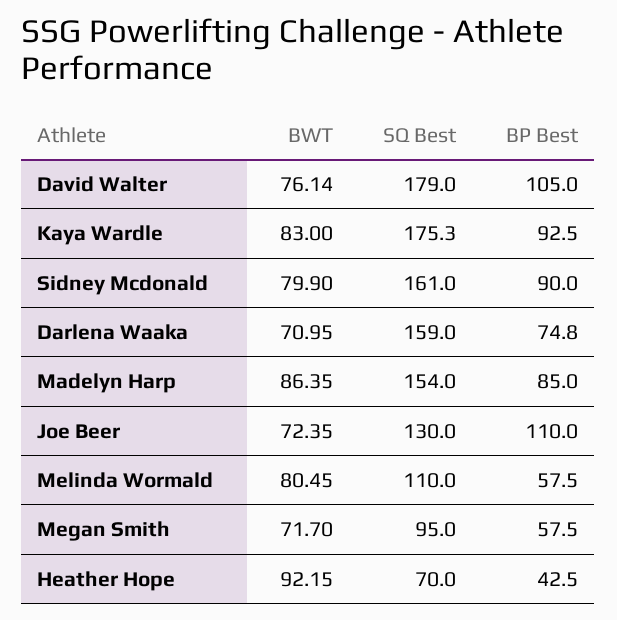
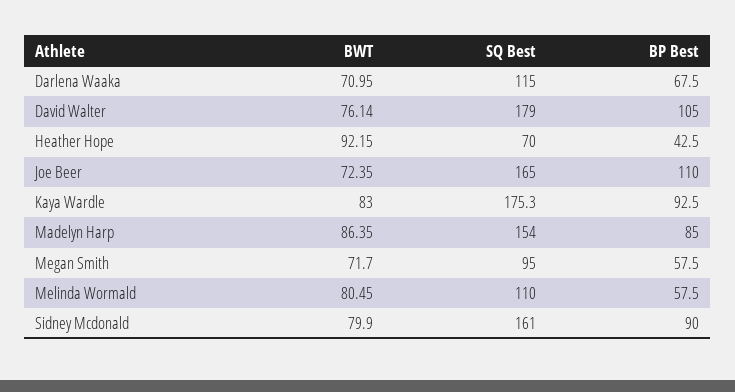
  {
    "BWT": {
      "David Walter": 76.14,
      "Kaya Wardle": 83,
      "Sidney Mcdonald": 79.9,
      "Darlena Waaka": 70.95,
      "Madelyn Harp": 86.35,
      "Joe Beer": 72.35,
      "Melinda Wormald": 80.45,
      "Megan Smith": 71.7,
      "Heather Hope": 92.15
    },
    "SQ Best": {
      "David Walter": 179,
      "Kaya Wardle": 175.3,
      "Sidney Mcdonald": 161,
-     "Darlena Waaka": 159,
+     "Darlena Waaka": 115,
      "Madelyn Harp": 154,
-     "Joe Beer": 130,
+     "Joe Beer": 165,
      "Melinda Wormald": 110,
      "Megan Smith": 95,
      "Heather Hope": 70
    },
    "BP Best": {
      "David Walter": 105,
      "Kaya Wardle": 92.5,
      "Sidney Mcdonald": 90,
-     "Darlena Waaka": 74.8,
+     "Darlena Waaka": 67.5,
      "Madelyn Harp": 85,
      "Joe Beer": 110,
      "Melinda Wormald": 57.5,
      "Megan Smith": 57.5,
      "Heather Hope": 42.5
    }
  }

